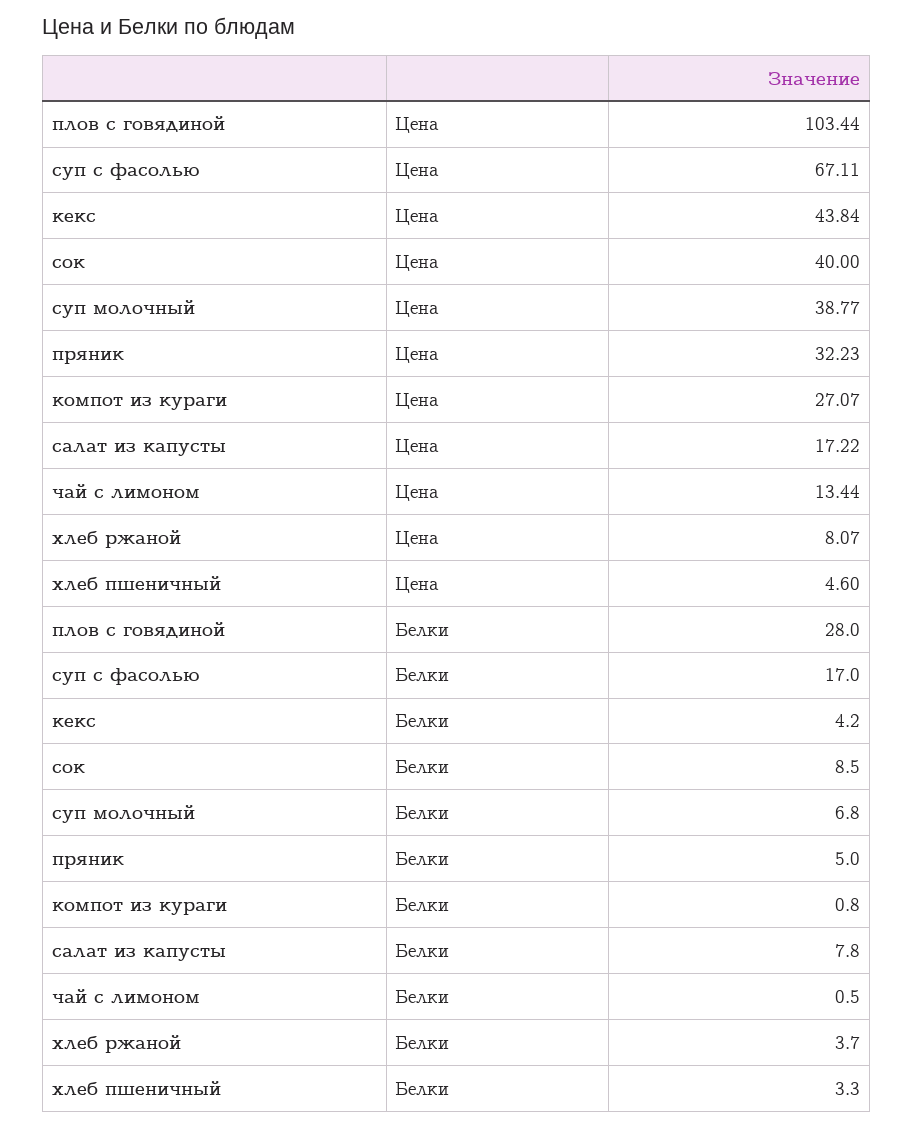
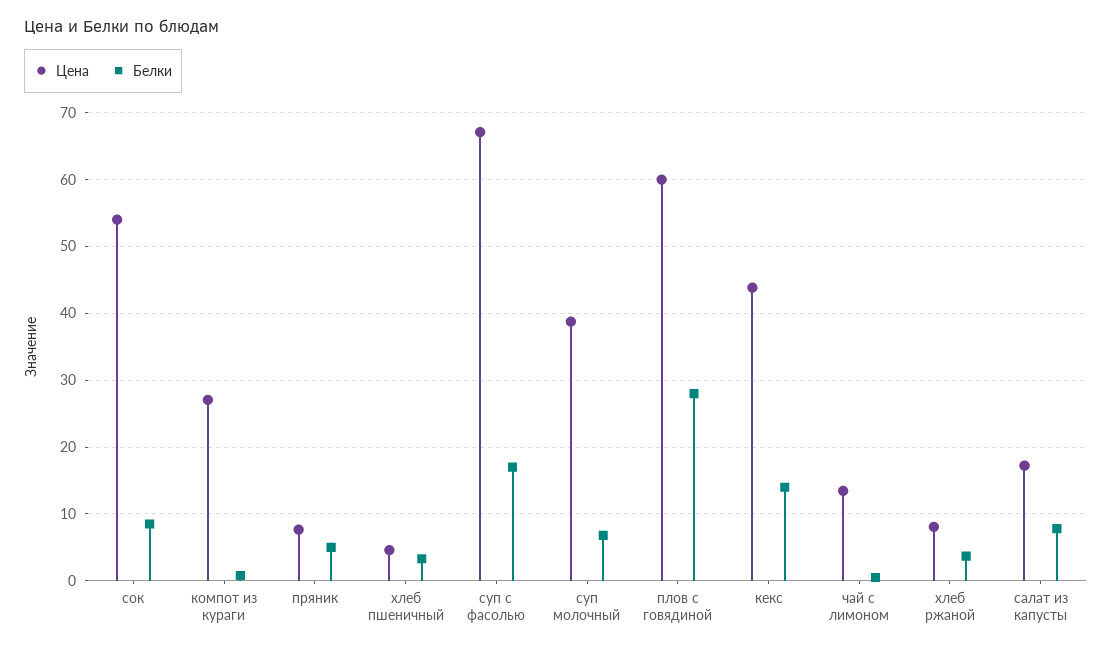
  {
    "Цена": {
-     "плов с говядиной": 103.44,
+     "плов с говядиной": 60,
      "суп с фасолью": 67.11,
      "кекс": 43.84,
-     "сок": 40,
+     "сок": 54,
      "суп молочный": 38.77,
-     "пряник": 32.23,
+     "пряник": 8,
      "компот из кураги": 27.07,
      "салат из капусты": 17.22,
      "чай с лимоном": 13.44,
      "хлеб ржаной": 8.07,
      "хлеб пшеничный": 4.6
    },
    "Белки": {
      "плов с говядиной": 28,
      "суп с фасолью": 17,
-     "кекс": 4.2,
+     "кекс": 14,
      "сок": 8.5,
      "суп молочный": 6.8,
      "пряник": 5,
      "компот из кураги": 0.8,
      "салат из капусты": 7.8,
      "чай с лимоном": 0.5,
      "хлеб ржаной": 3.7,
      "хлеб пшеничный": 3.3
    }
  }

